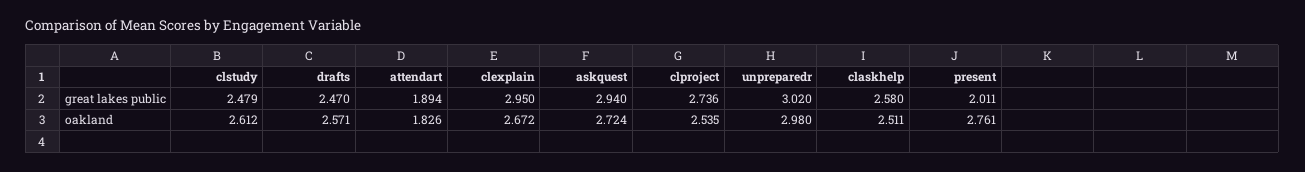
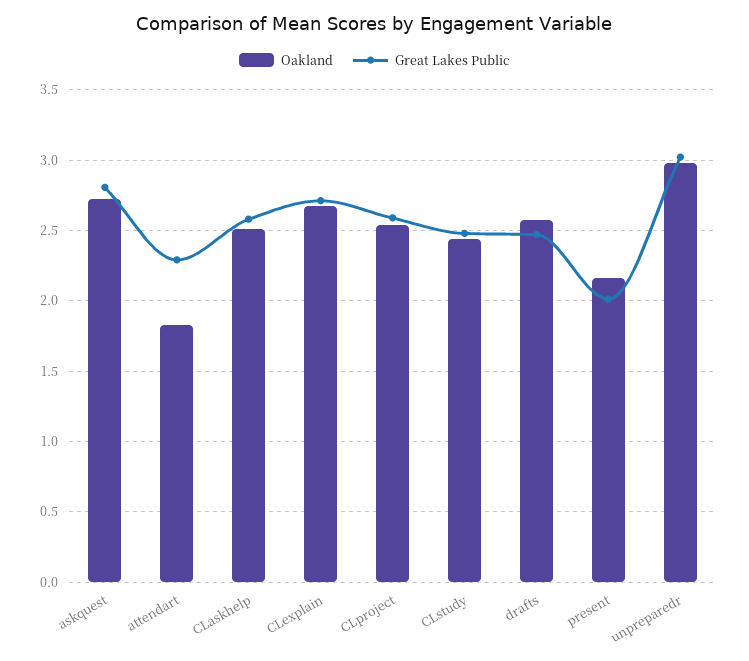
  {
    "great lakes public": {
      "clstudy": 2.479,
      "drafts": 2.47,
-     "attendart": 1.894,
+     "attendart": 2.3,
-     "clexplain": 2.95,
+     "clexplain": 2.7,
-     "askquest": 2.94,
+     "askquest": 2.8,
-     "clproject": 2.736,
+     "clproject": 2.6,
      "unpreparedr": 3.02,
      "claskhelp": 2.58,
      "present": 2.011
    },
    "oakland": {
-     "clstudy": 2.612,
+     "clstudy": 2.45,
      "drafts": 2.571,
      "attendart": 1.826,
      "clexplain": 2.672,
      "askquest": 2.724,
      "clproject": 2.535,
      "unpreparedr": 2.98,
      "claskhelp": 2.511,
-     "present": 2.761
+     "present": 2.15
    }
  }

